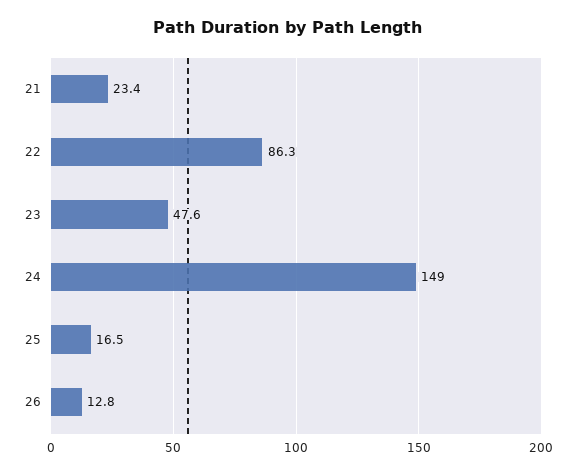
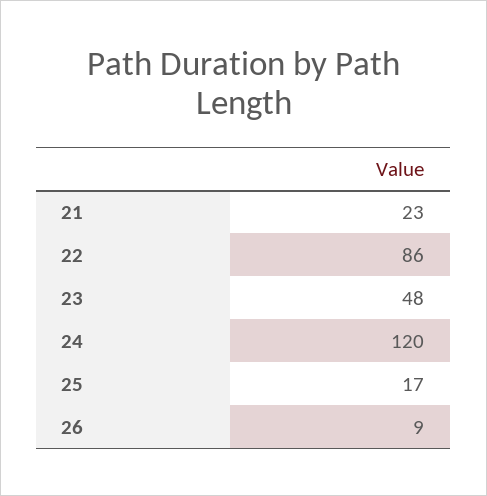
  {
    "21": 23.4,
    "22": 86.3,
    "23": 47.6,
-   "24": 149,
+   "24": 120,
    "25": 16.5,
-   "26": 12.8
+   "26": 9
  }

